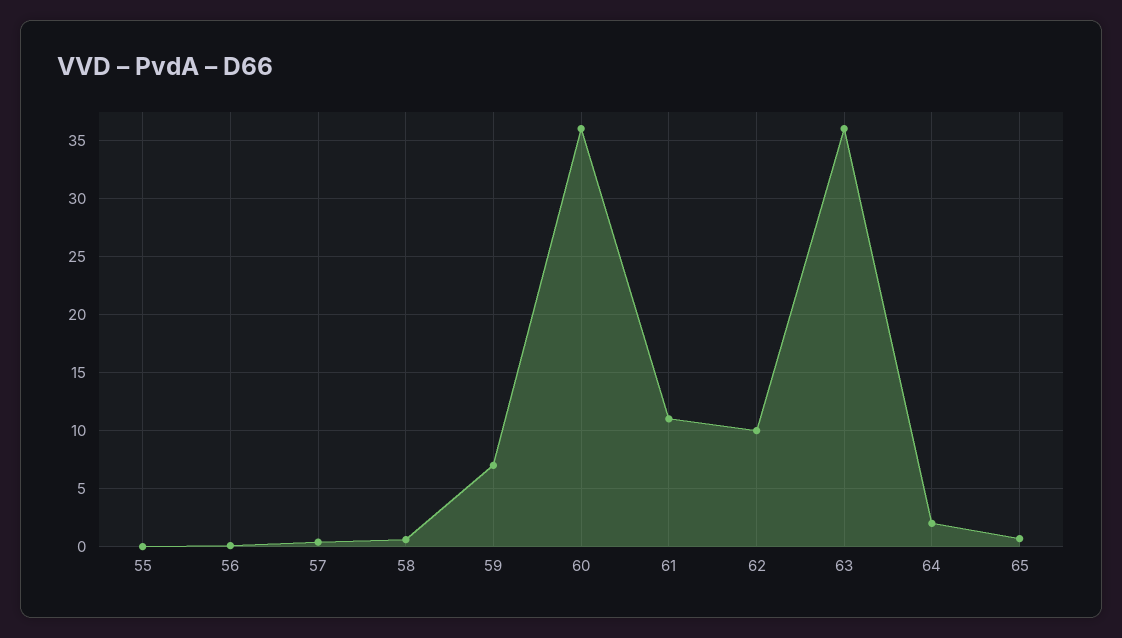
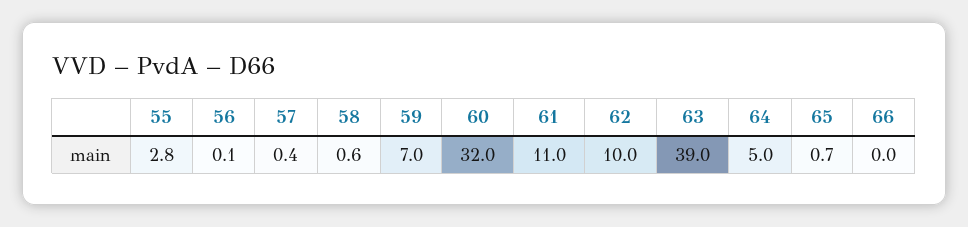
  {
-   "55": 0,
+   "55": 2.8,
    "56": 0.1,
    "57": 0.4,
    "58": 0.6,
    "59": 7,
-   "60": 36,
+   "60": 32,
    "61": 11,
    "62": 10,
-   "63": 36,
+   "63": 39,
-   "64": 2,
+   "64": 5,
-   "65": 0.7
+   "65": 0.7,
+   "66": 0
  }

